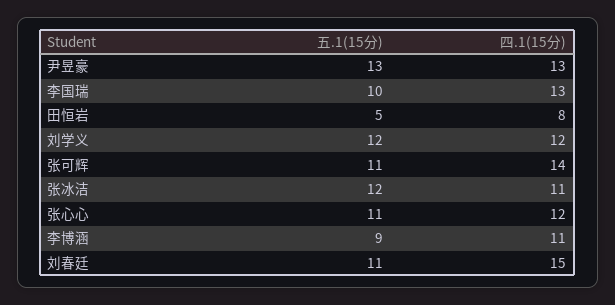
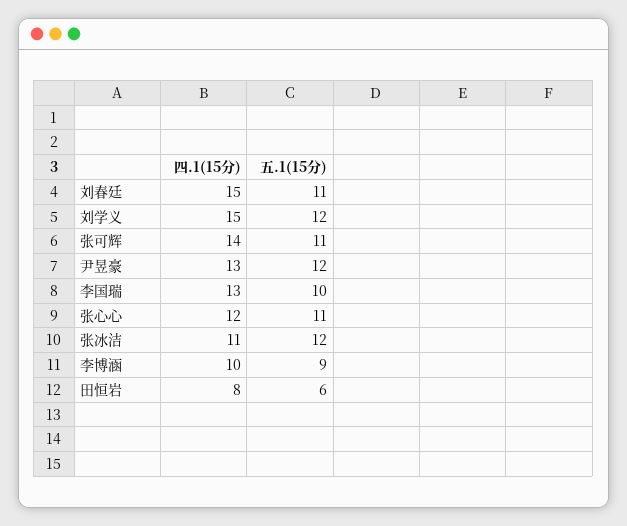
  {
    "五.1(15分)": {
-     "尹昱豪": 13,
+     "尹昱豪": 12,
      "李国瑞": 10,
-     "田恒岩": 5,
+     "田恒岩": 6,
      "刘学义": 12,
      "张可辉": 11,
      "张冰洁": 12,
      "张心心": 11,
      "李博涵": 9,
      "刘春廷": 11
    },
    "四.1(15分)": {
      "尹昱豪": 13,
      "李国瑞": 13,
      "田恒岩": 8,
-     "刘学义": 12,
+     "刘学义": 15,
      "张可辉": 14,
      "张冰洁": 11,
      "张心心": 12,
-     "李博涵": 11,
+     "李博涵": 10,
      "刘春廷": 15
    }
  }

